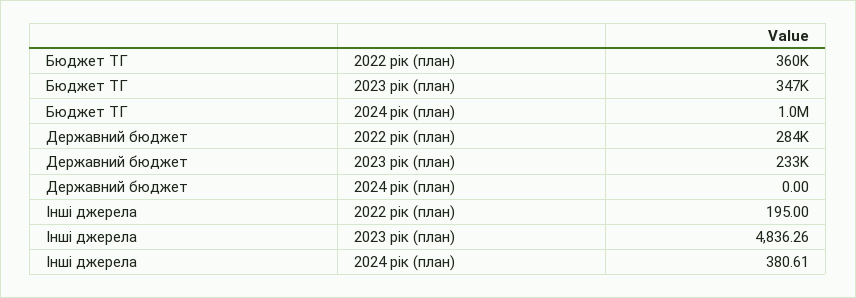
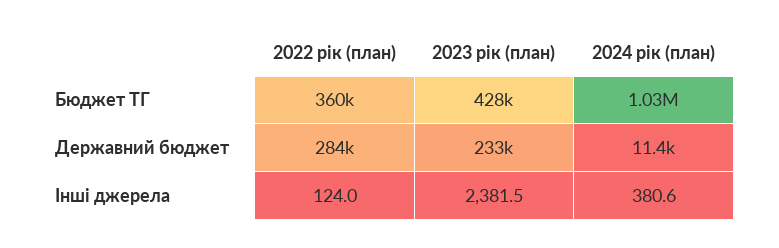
  {
    "Бюджет ТГ": {
      "2022 рік (план)": 360000,
-     "2023 рік (план)": 347000,
+     "2023 рік (план)": 428000,
      "2024 рік (план)": 1030000
    },
    "Державний бюджет": {
      "2022 рік (план)": 284000,
      "2023 рік (план)": 233000,
-     "2024 рік (план)": 0
+     "2024 рік (план)": 11400
    },
    "Інші джерела": {
-     "2022 рік (план)": 195,
+     "2022 рік (план)": 124,
-     "2023 рік (план)": 4836.26,
+     "2023 рік (план)": 2381.5,
      "2024 рік (план)": 380.61
    }
  }

